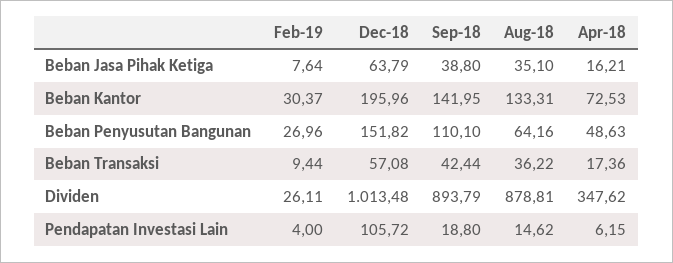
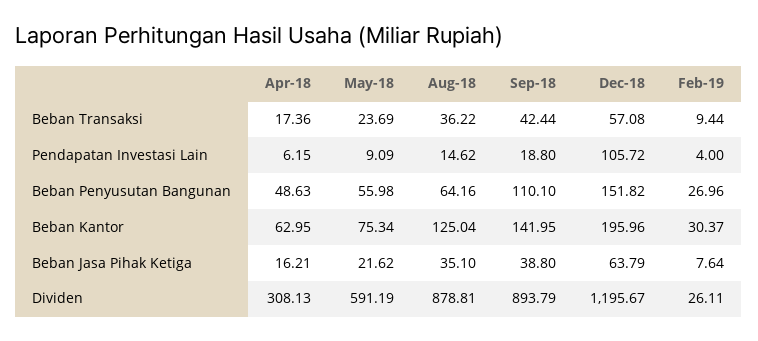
  {
    "Feb-19": {
      "Beban Jasa Pihak Ketiga": 7.64,
      "Beban Kantor": 30.37,
      "Beban Penyusutan Bangunan": 26.96,
      "Beban Transaksi": 9.44,
      "Dividen": 26.11,
      "Pendapatan Investasi Lain": 4
    },
    "Dec-18": {
      "Beban Jasa Pihak Ketiga": 63.79,
      "Beban Kantor": 195.96,
      "Beban Penyusutan Bangunan": 151.82,
      "Beban Transaksi": 57.08,
-     "Dividen": 1013.48,
+     "Dividen": 1195.67,
      "Pendapatan Investasi Lain": 105.72
    },
    "Sep-18": {
      "Beban Jasa Pihak Ketiga": 38.8,
      "Beban Kantor": 141.95,
      "Beban Penyusutan Bangunan": 110.1,
      "Beban Transaksi": 42.44,
      "Dividen": 893.79,
      "Pendapatan Investasi Lain": 18.8
    },
    "Aug-18": {
      "Beban Jasa Pihak Ketiga": 35.1,
-     "Beban Kantor": 133.31,
+     "Beban Kantor": 125.04,
      "Beban Penyusutan Bangunan": 64.16,
      "Beban Transaksi": 36.22,
      "Dividen": 878.81,
      "Pendapatan Investasi Lain": 14.62
    },
    "Apr-18": {
      "Beban Jasa Pihak Ketiga": 16.21,
-     "Beban Kantor": 72.53,
+     "Beban Kantor": 62.95,
      "Beban Penyusutan Bangunan": 48.63,
      "Beban Transaksi": 17.36,
-     "Dividen": 347.62,
+     "Dividen": 308.13,
      "Pendapatan Investasi Lain": 6.15
-   }
+   },
+   "May-18": {
+     "Beban Transaksi": 23.69,
+     "Pendapatan Investasi Lain": 9.09,
+     "Beban Penyusutan Bangunan": 55.98,
+     "Beban Kantor": 75.34,
+     "Beban Jasa Pihak Ketiga": 21.62,
+     "Dividen": 591.19
+   }
  }

